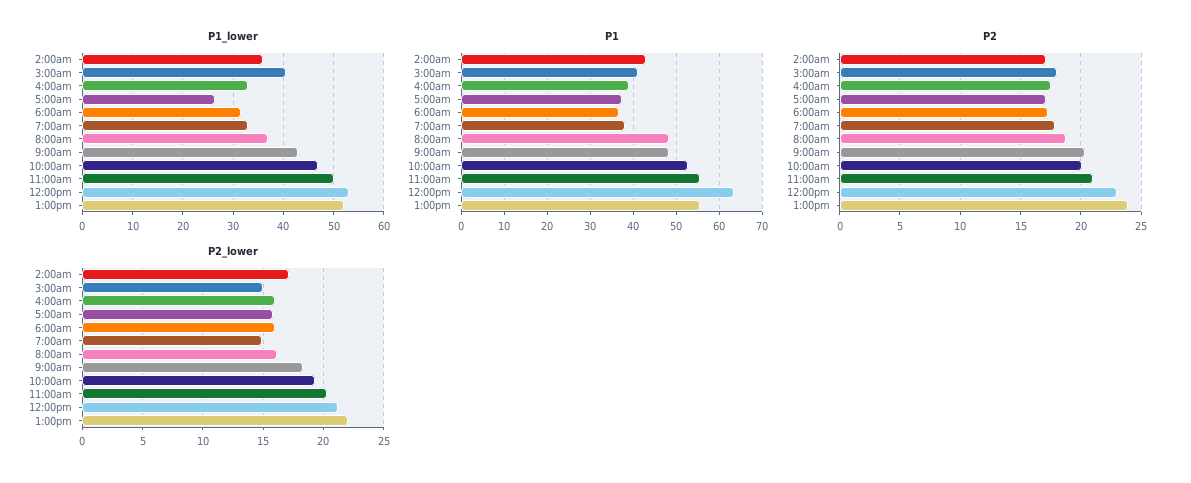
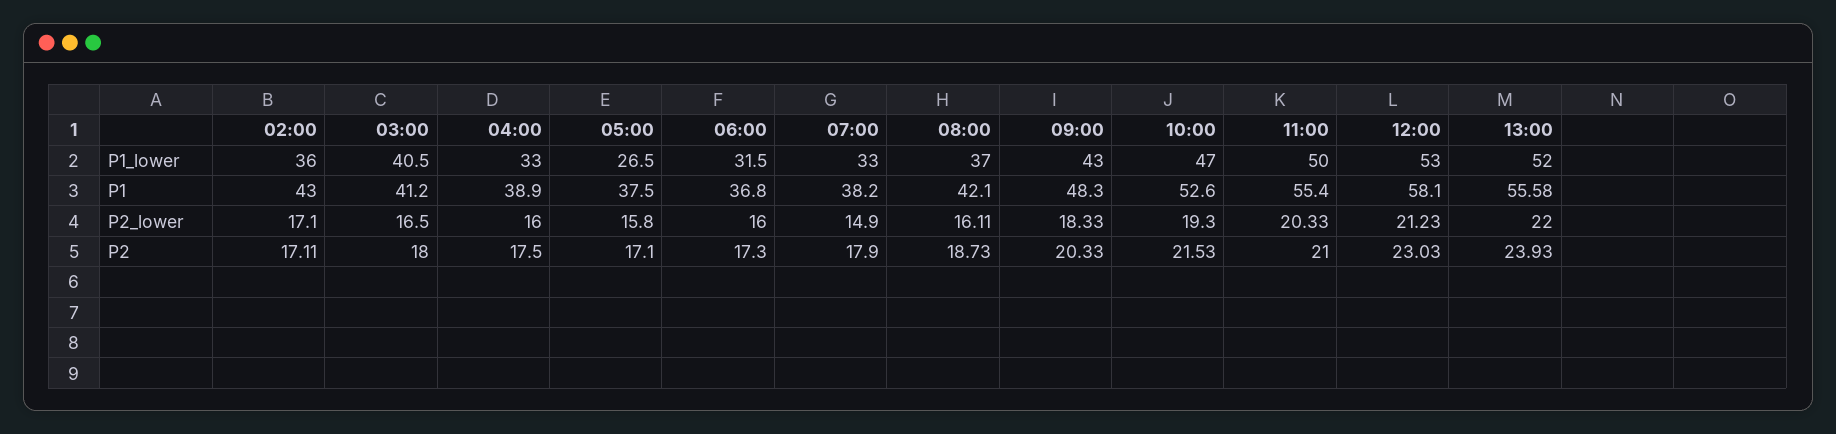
  {
    "P1_lower": {
      "2:00am": 36,
      "3:00am": 40.5,
      "4:00am": 33,
      "5:00am": 26.5,
      "6:00am": 31.5,
      "7:00am": 33,
      "8:00am": 37,
      "9:00am": 43,
      "10:00am": 47,
      "11:00am": 50,
      "12:00pm": 53,
      "1:00pm": 52
    },
    "P1": {
      "2:00am": 43,
      "3:00am": 41.2,
      "4:00am": 38.9,
      "5:00am": 37.5,
      "6:00am": 36.8,
      "7:00am": 38.2,
-     "8:00am": 48,
+     "8:00am": 42.1,
      "9:00am": 48.3,
      "10:00am": 52.6,
      "11:00am": 55.4,
-     "12:00pm": 64,
+     "12:00pm": 58.1,
      "1:00pm": 55.58
    },
    "P2": {
      "2:00am": 17.11,
      "3:00am": 18,
      "4:00am": 17.5,
      "5:00am": 17.1,
      "6:00am": 17.3,
      "7:00am": 17.9,
      "8:00am": 18.73,
      "9:00am": 20.33,
-     "10:00am": 20,
+     "10:00am": 21.53,
      "11:00am": 21,
      "12:00pm": 23.03,
      "1:00pm": 23.93
    },
    "P2_lower": {
      "2:00am": 17.1,
-     "3:00am": 15,
+     "3:00am": 16.5,
      "4:00am": 16,
      "5:00am": 15.8,
      "6:00am": 16,
      "7:00am": 14.9,
      "8:00am": 16.11,
      "9:00am": 18.33,
      "10:00am": 19.3,
      "11:00am": 20.33,
      "12:00pm": 21.23,
      "1:00pm": 22
    }
  }

